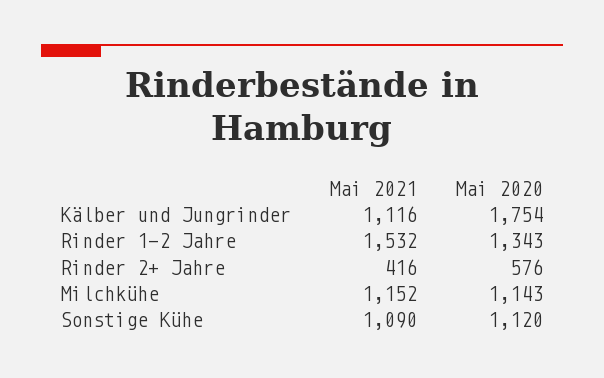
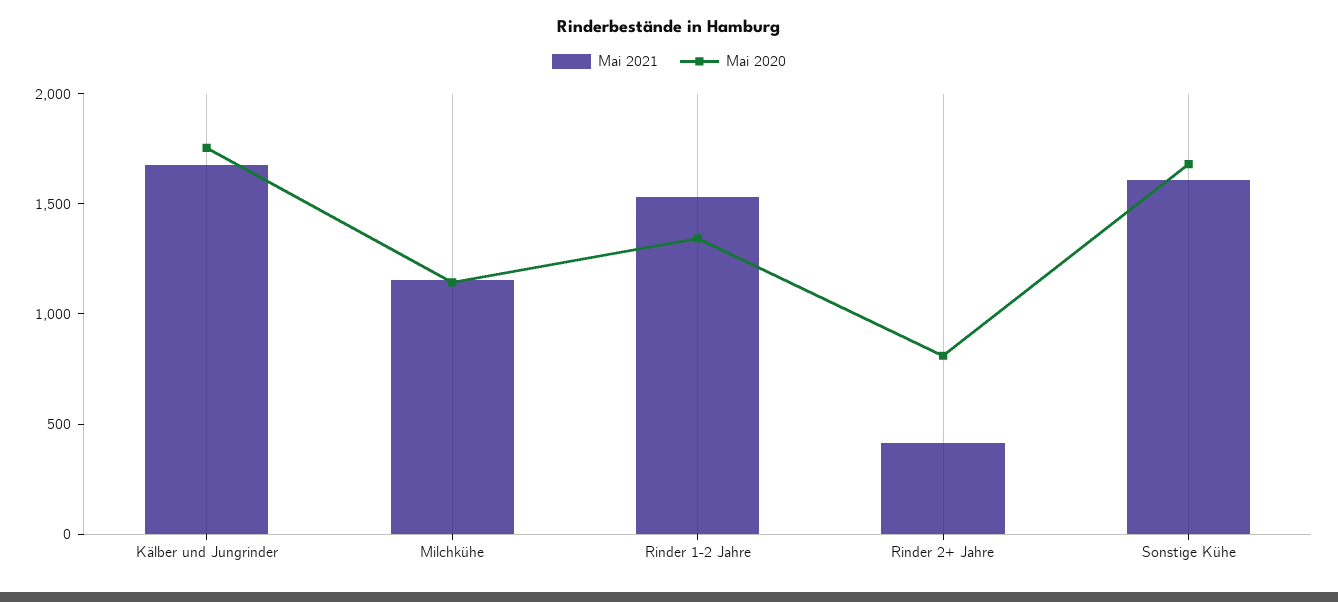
  {
    "Mai 2021": {
-     "Kälber und Jungrinder": 1116,
+     "Kälber und Jungrinder": 1700,
      "Rinder 1-2 Jahre": 1532,
      "Rinder 2+ Jahre": 416,
      "Milchkühe": 1152,
-     "Sonstige Kühe": 1090
+     "Sonstige Kühe": 1600
    },
    "Mai 2020": {
      "Kälber und Jungrinder": 1754,
      "Rinder 1-2 Jahre": 1343,
-     "Rinder 2+ Jahre": 576,
+     "Rinder 2+ Jahre": 800,
      "Milchkühe": 1143,
-     "Sonstige Kühe": 1120
+     "Sonstige Kühe": 1700
    }
  }

